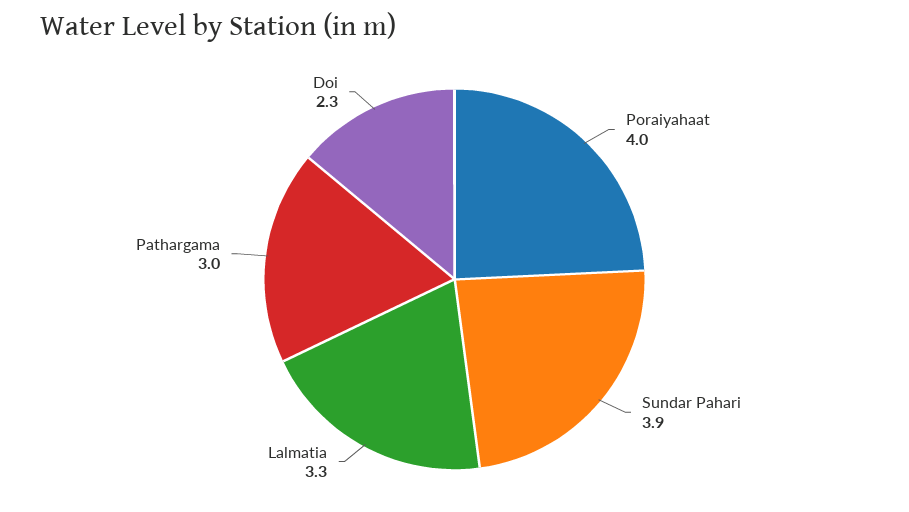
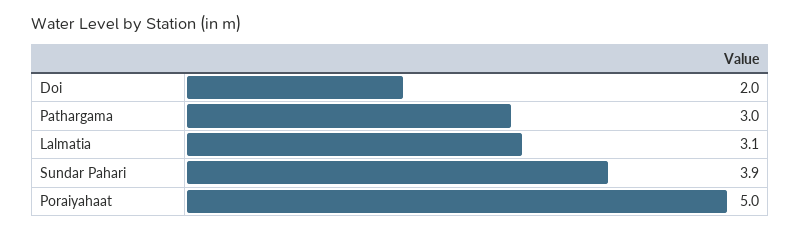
  {
-   "Poraiyahaat": 4,
+   "Poraiyahaat": 5,
    "Sundar Pahari": 3.9,
-   "Lalmatia": 3.3,
+   "Lalmatia": 3.1,
    "Pathargama": 3,
-   "Doi": 2.3
+   "Doi": 2
  }

